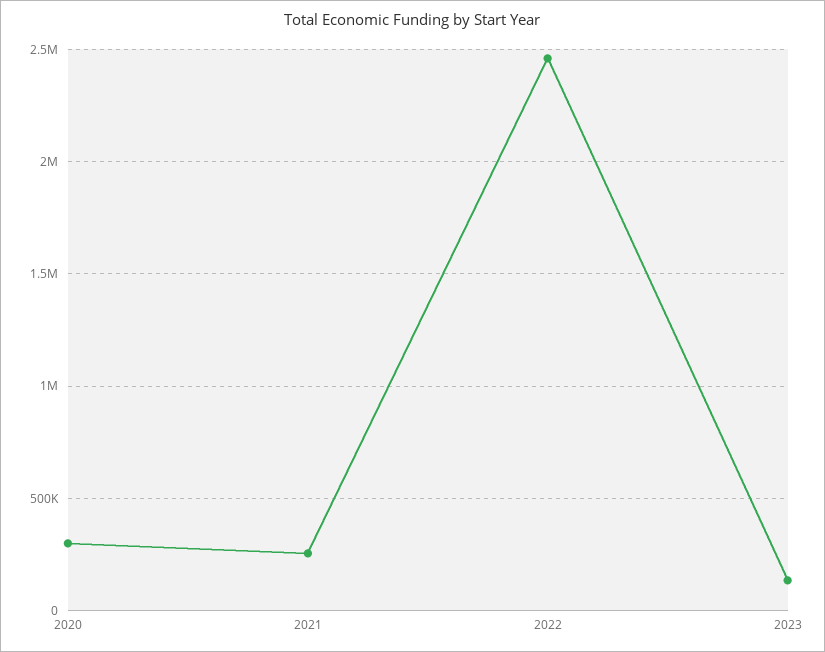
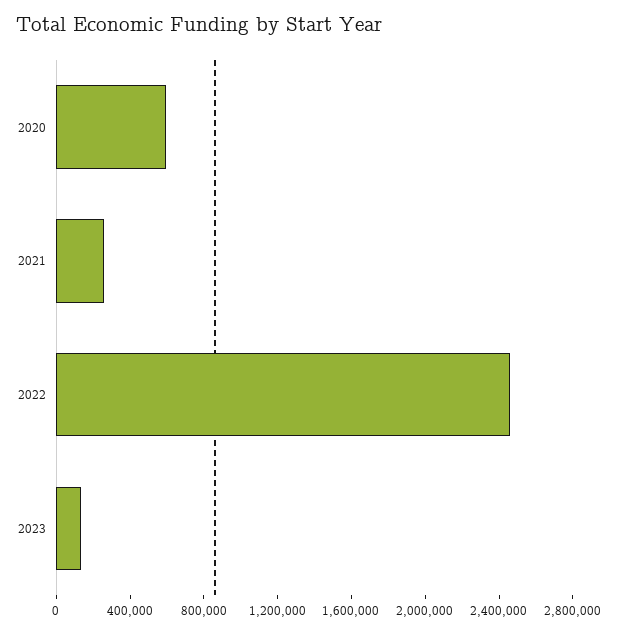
  {
-   "2020": 300000,
+   "2020": 600000,
    "2021": 250000,
    "2022": 2450000,
    "2023": 150000
  }

